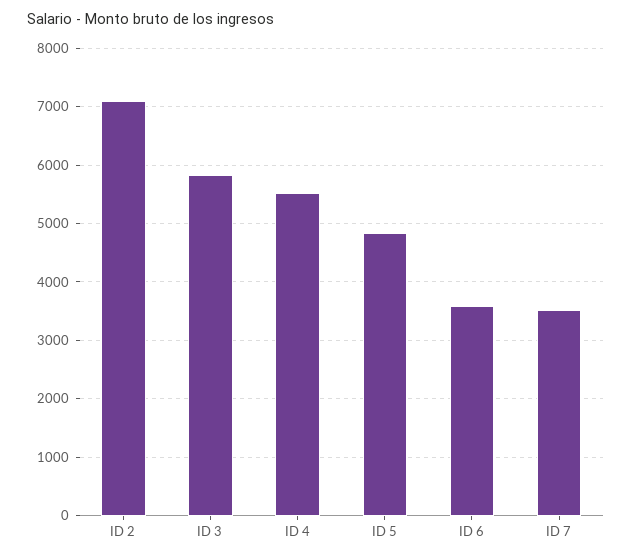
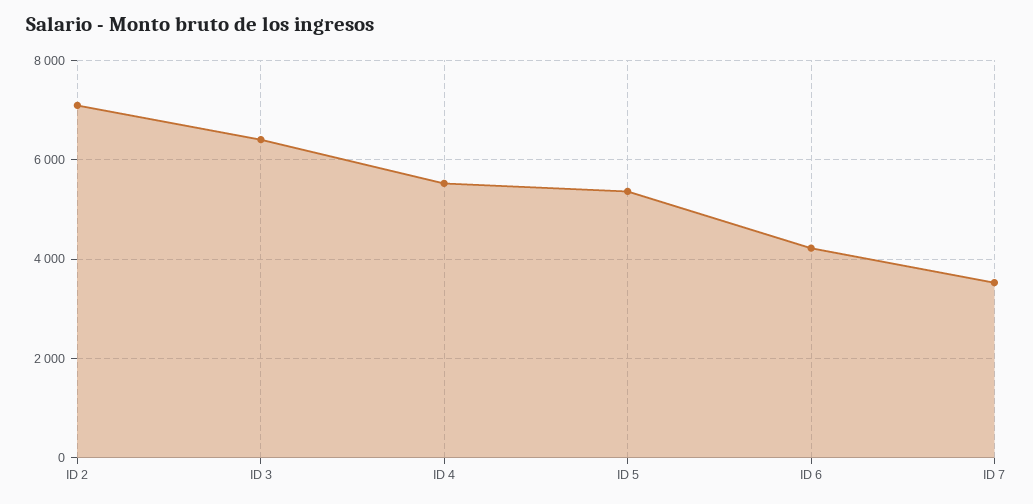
  {
    "ID 2": 7000,
-   "ID 3": 5800,
+   "ID 3": 6400,
    "ID 4": 5600,
-   "ID 5": 4800,
+   "ID 5": 5400,
-   "ID 6": 3600,
+   "ID 6": 4200,
    "ID 7": 3600
  }

